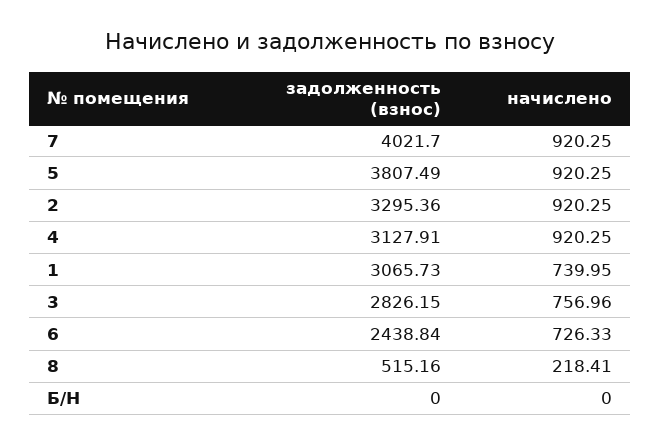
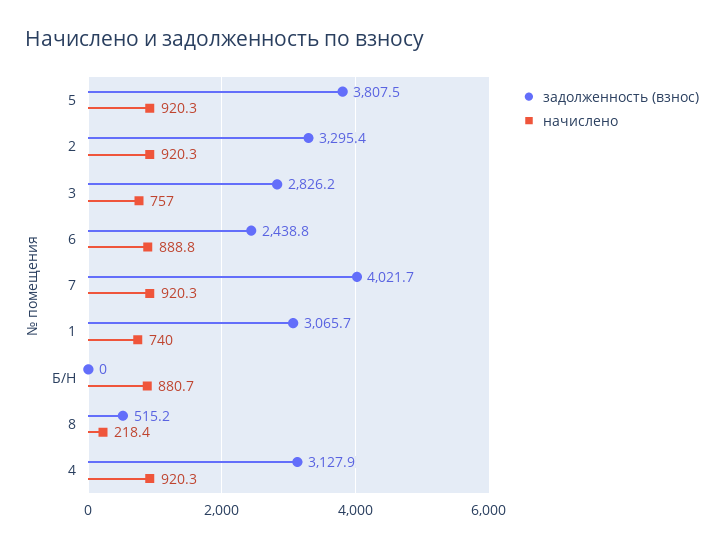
  {
    "задолженность (взнос)": {
      "7": 4021.7,
      "5": 3807.49,
      "2": 3295.36,
      "4": 3127.91,
      "1": 3065.73,
      "3": 2826.15,
      "6": 2438.84,
      "8": 515.16,
      "Б/Н": 0
    },
    "начислено": {
      "7": 920.25,
      "5": 920.25,
      "2": 920.25,
      "4": 920.25,
      "1": 739.95,
      "3": 756.96,
-     "6": 726.33,
+     "6": 888.8,
      "8": 218.41,
-     "Б/Н": 0
+     "Б/Н": 880.7
    }
  }

